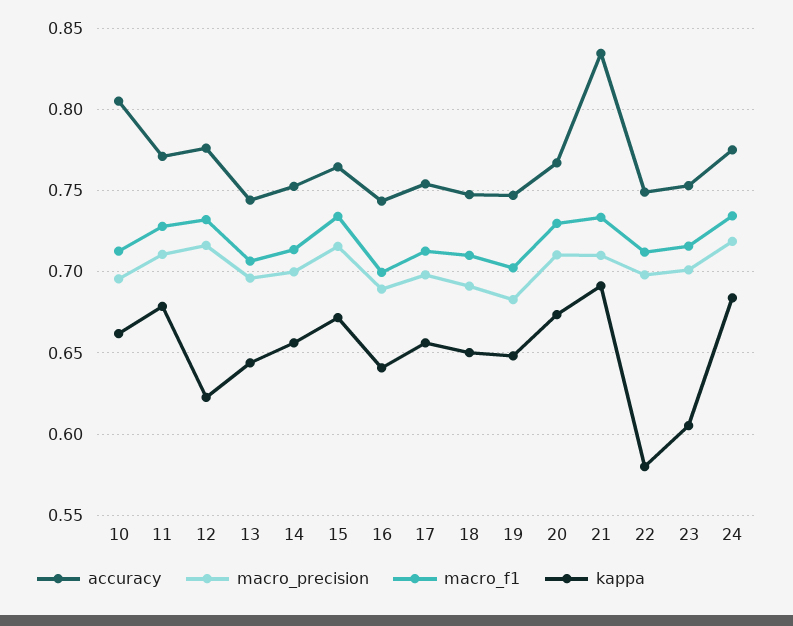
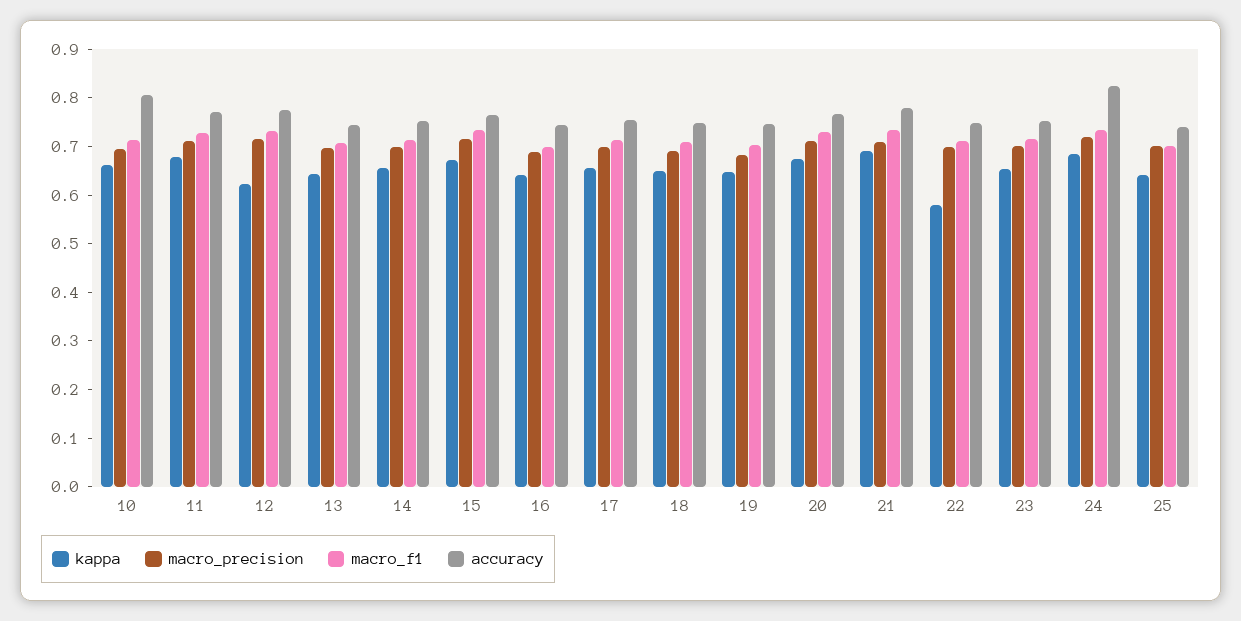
  {
    "accuracy": {
      "10": 0.805,
      "11": 0.77,
      "12": 0.775,
      "13": 0.745,
      "14": 0.755,
      "15": 0.765,
      "16": 0.745,
      "17": 0.755,
      "18": 0.75,
      "19": 0.745,
      "20": 0.765,
-     "21": 0.835,
+     "21": 0.78,
      "22": 0.75,
      "23": 0.755,
-     "24": 0.775
+     "24": 0.82,
+     "25": 0.74
    },
    "macro_precision": {
      "10": 0.695,
      "11": 0.71,
      "12": 0.715,
      "13": 0.695,
      "14": 0.7,
      "15": 0.715,
      "16": 0.69,
      "17": 0.7,
      "18": 0.69,
      "19": 0.685,
      "20": 0.71,
      "21": 0.71,
      "22": 0.7,
      "23": 0.7,
-     "24": 0.72
+     "24": 0.72,
+     "25": 0.7
    },
    "macro_f1": {
      "10": 0.715,
      "11": 0.73,
      "12": 0.73,
      "13": 0.705,
      "14": 0.715,
      "15": 0.735,
      "16": 0.7,
      "17": 0.715,
      "18": 0.71,
      "19": 0.7,
      "20": 0.73,
      "21": 0.735,
      "22": 0.71,
      "23": 0.715,
-     "24": 0.735
+     "24": 0.735,
+     "25": 0.7
    },
    "kappa": {
      "10": 0.66,
      "11": 0.68,
      "12": 0.625,
      "13": 0.645,
      "14": 0.655,
      "15": 0.67,
      "16": 0.64,
      "17": 0.655,
      "18": 0.65,
      "19": 0.65,
      "20": 0.675,
      "21": 0.69,
      "22": 0.58,
-     "23": 0.605,
+     "23": 0.66,
-     "24": 0.685
+     "24": 0.685,
+     "25": 0.64
    }
  }

